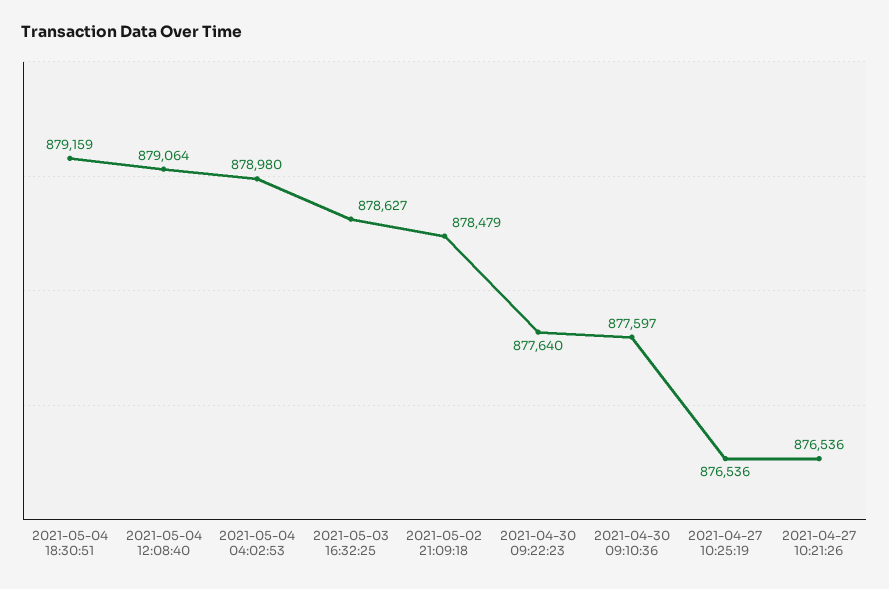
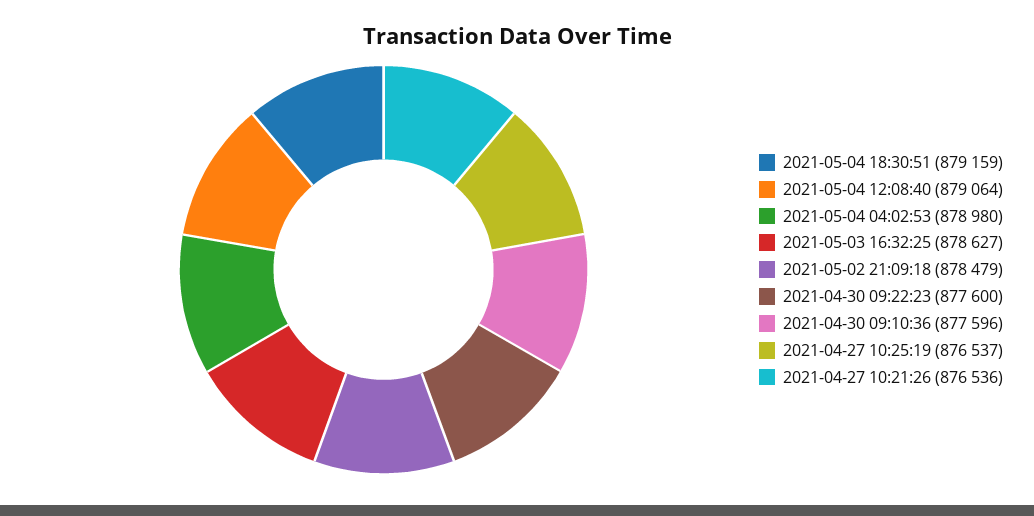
  {
    "2021-05-04 18:30:51": 879159,
    "2021-05-04 12:08:40": 879064,
    "2021-05-04 04:02:53": 878980,
    "2021-05-03 16:32:25": 878627,
    "2021-05-02 21:09:18": 878479,
-   "2021-04-30 09:22:23": 877640,
+   "2021-04-30 09:22:23": 877600,
-   "2021-04-30 09:10:36": 877597,
+   "2021-04-30 09:10:36": 877596,
-   "2021-04-27 10:25:19": 876536,
+   "2021-04-27 10:25:19": 876537,
    "2021-04-27 10:21:26": 876536
  }

